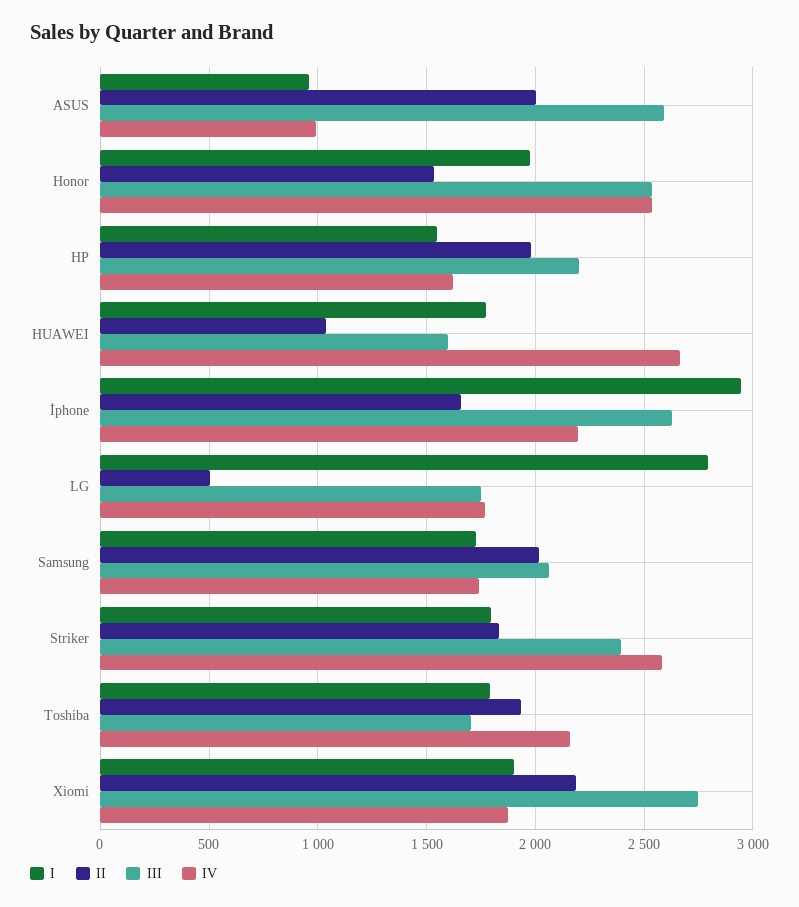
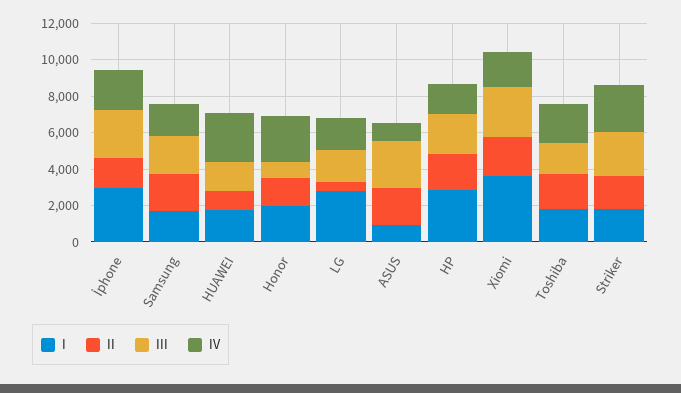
  {
    "I": {
      "ASUS": 950,
      "Honor": 2000,
-     "HP": 1550,
+     "HP": 3000,
      "HUAWEI": 1750,
      "İphone": 2950,
      "LG": 2800,
      "Samsung": 1750,
      "Striker": 1800,
      "Toshiba": 1800,
-     "Xiomi": 1900
+     "Xiomi": 3500
    },
    "II": {
      "ASUS": 2000,
      "Honor": 1550,
      "HP": 2000,
      "HUAWEI": 1050,
      "İphone": 1650,
      "LG": 500,
      "Samsung": 2000,
      "Striker": 1850,
      "Toshiba": 1950,
      "Xiomi": 2200
    },
    "III": {
      "ASUS": 2600,
-     "Honor": 2550,
+     "Honor": 1000,
      "HP": 2200,
      "HUAWEI": 1600,
      "İphone": 2650,
      "LG": 1750,
      "Samsung": 2050,
      "Striker": 2400,
      "Toshiba": 1700,
      "Xiomi": 2750
    },
    "IV": {
      "ASUS": 1000,
      "Honor": 2550,
      "HP": 1600,
      "HUAWEI": 2650,
      "İphone": 2200,
      "LG": 1750,
      "Samsung": 1750,
      "Striker": 2600,
      "Toshiba": 2150,
      "Xiomi": 1900
    }
  }

